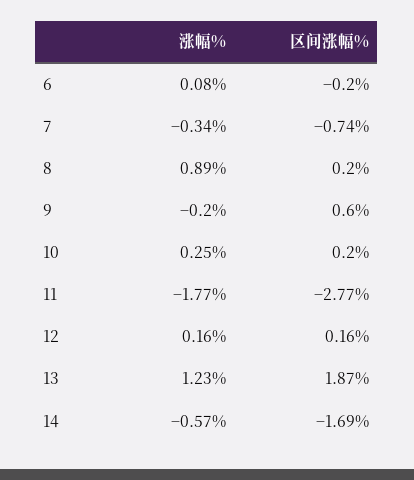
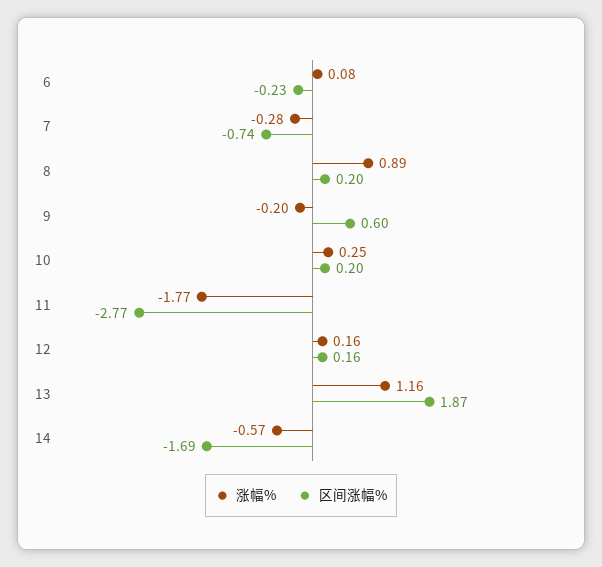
  {
    "涨幅%": {
      "6": 0.08,
-     "7": -0.34,
+     "7": -0.28,
      "8": 0.89,
      "9": -0.2,
      "10": 0.25,
      "11": -1.77,
      "12": 0.16,
-     "13": 1.23,
+     "13": 1.16,
      "14": -0.57
    },
    "区间涨幅%": {
-     "6": -0.2,
+     "6": -0.23,
      "7": -0.74,
      "8": 0.2,
      "9": 0.6,
      "10": 0.2,
      "11": -2.77,
      "12": 0.16,
      "13": 1.87,
      "14": -1.69
    }
  }

